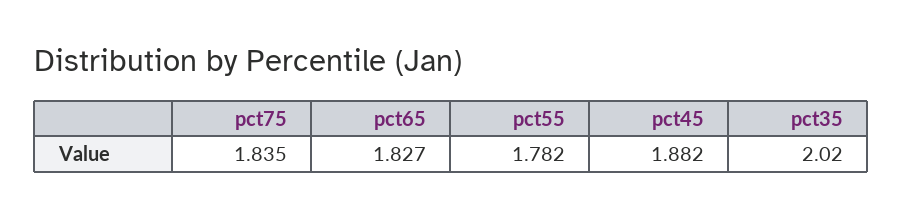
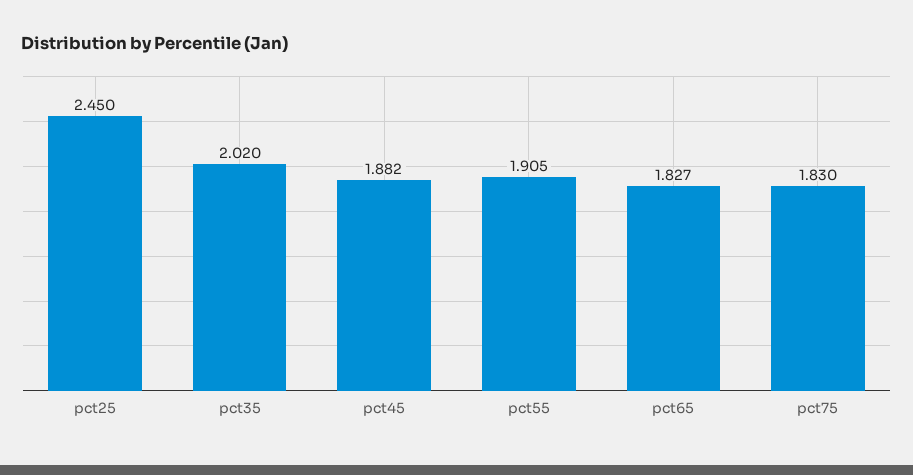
  {
-   "pct75": 1.835,
+   "pct75": 1.83,
    "pct65": 1.827,
-   "pct55": 1.782,
+   "pct55": 1.905,
    "pct45": 1.882,
-   "pct35": 2.02
+   "pct35": 2.02,
+   "pct25": 2.45
  }

